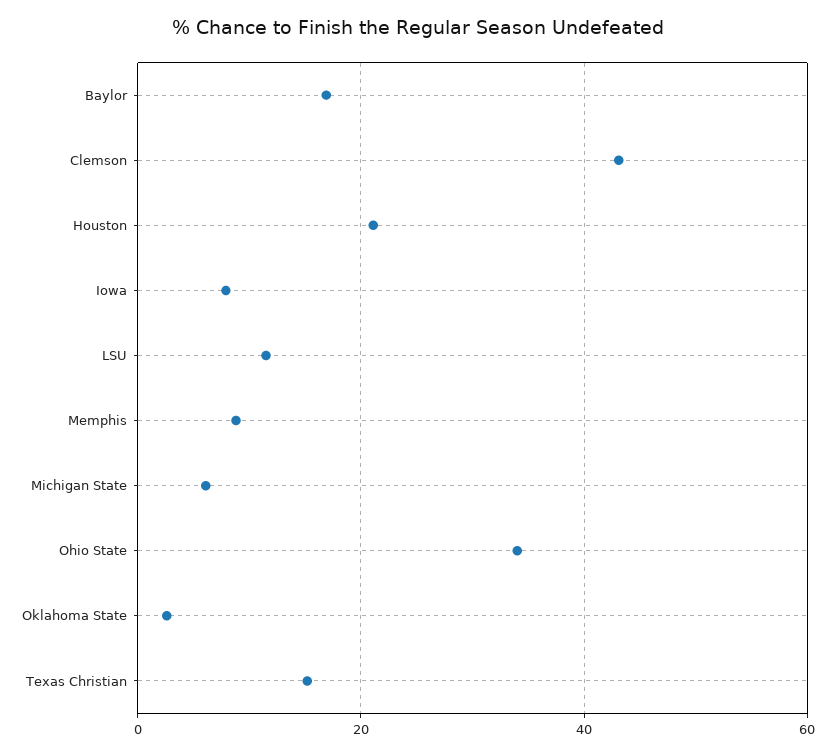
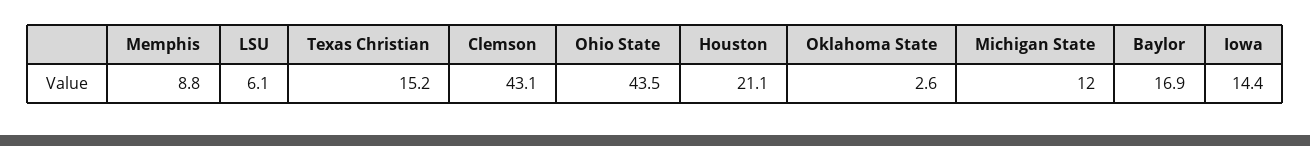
  {
    "Baylor": 16.9,
    "Clemson": 43.1,
    "Houston": 21.1,
-   "Iowa": 8,
+   "Iowa": 14.4,
-   "LSU": 12,
+   "LSU": 6.1,
    "Memphis": 8.8,
-   "Michigan State": 6,
+   "Michigan State": 12,
-   "Ohio State": 34,
+   "Ohio State": 43.5,
    "Oklahoma State": 2.6,
    "Texas Christian": 15.2
  }

